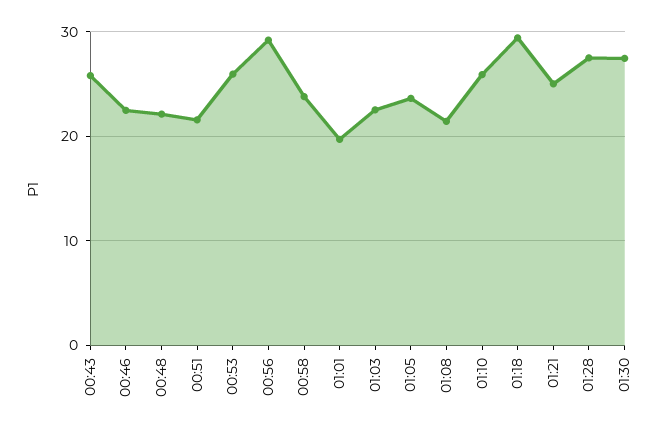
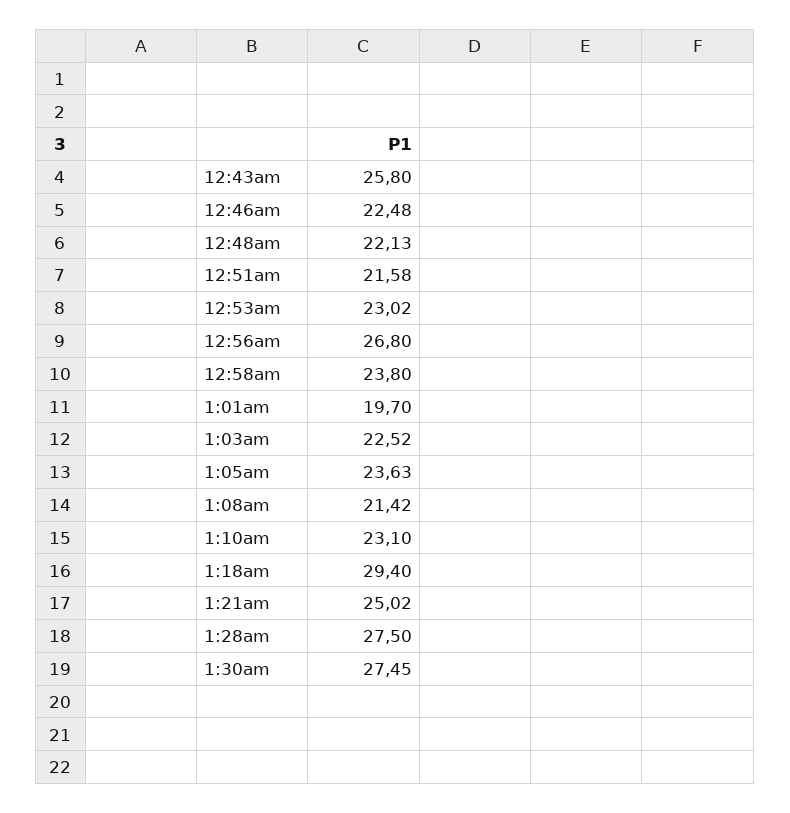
  {
    "00:43": 25.8,
    "00:46": 22.48,
    "00:48": 22.13,
    "00:51": 21.58,
-   "00:53": 26,
+   "00:53": 23.02,
-   "00:56": 29,
+   "00:56": 26.8,
    "00:58": 23.8,
    "01:01": 19.7,
    "01:03": 22.52,
    "01:05": 23.63,
    "01:08": 21.42,
-   "01:10": 26,
+   "01:10": 23.1,
    "01:18": 29.4,
    "01:21": 25.02,
    "01:28": 27.5,
    "01:30": 27.45
  }

